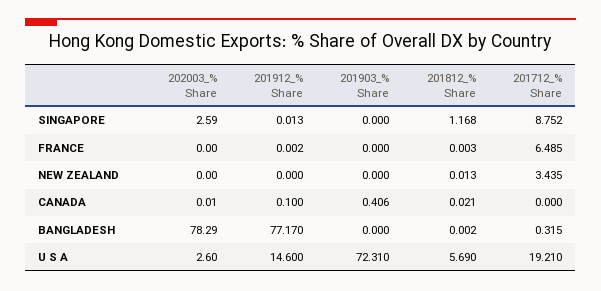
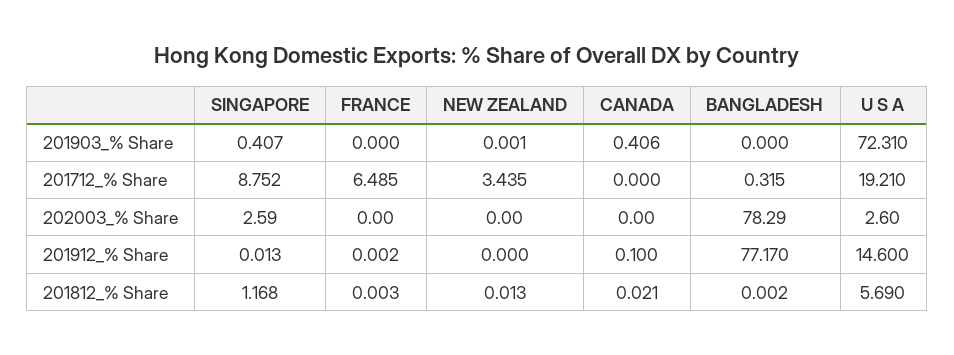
  {
    "202003_% Share": {
      "SINGAPORE": 2.59,
      "FRANCE": 0,
      "NEW ZEALAND": 0,
-     "CANADA": 0.01,
+     "CANADA": 0,
      "BANGLADESH": 78.29,
      "U S A": 2.6
    },
    "201912_% Share": {
      "SINGAPORE": 0.013,
      "FRANCE": 0.002,
      "NEW ZEALAND": 0,
      "CANADA": 0.1,
      "BANGLADESH": 77.17,
      "U S A": 14.6
    },
    "201903_% Share": {
-     "SINGAPORE": 0,
+     "SINGAPORE": 0.407,
      "FRANCE": 0,
-     "NEW ZEALAND": 0,
+     "NEW ZEALAND": 0.001,
      "CANADA": 0.406,
      "BANGLADESH": 0,
      "U S A": 72.31
    },
    "201812_% Share": {
      "SINGAPORE": 1.168,
      "FRANCE": 0.003,
      "NEW ZEALAND": 0.013,
      "CANADA": 0.021,
      "BANGLADESH": 0.002,
      "U S A": 5.69
    },
    "201712_% Share": {
      "SINGAPORE": 8.752,
      "FRANCE": 6.485,
      "NEW ZEALAND": 3.435,
      "CANADA": 0,
      "BANGLADESH": 0.315,
      "U S A": 19.21
    }
  }

